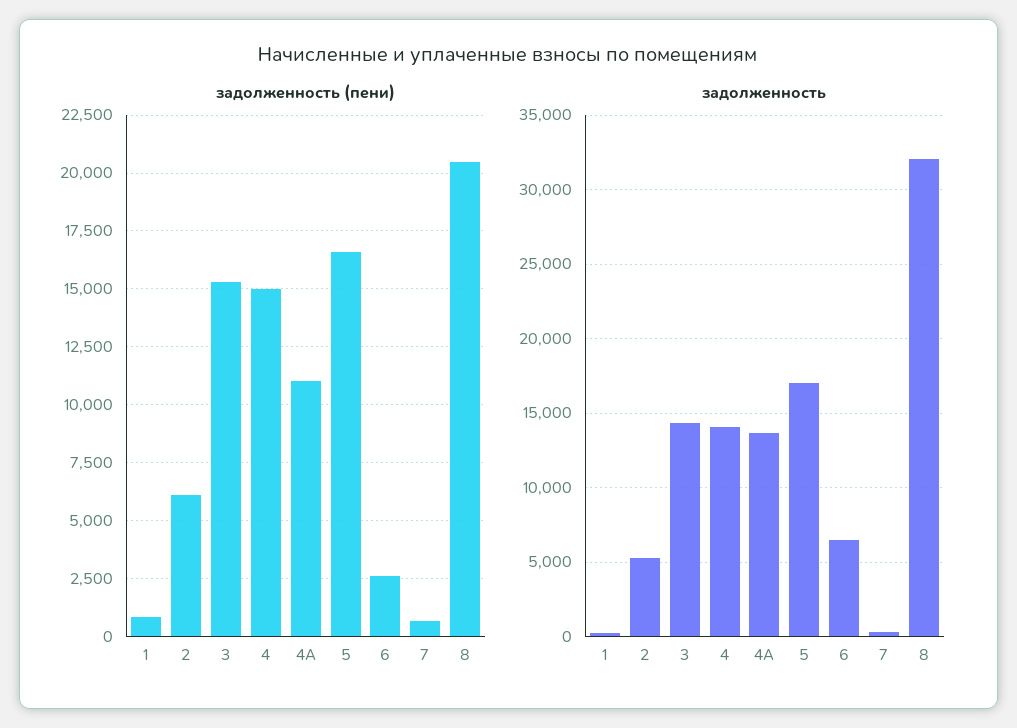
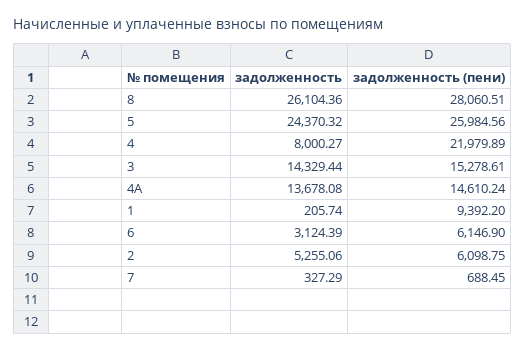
  {
    "задолженность (пени)": {
-     "1": 1000,
+     "1": 9392.2,
      "2": 6098.75,
      "3": 15278.61,
-     "4": 15000,
+     "4": 21979.89,
-     "4А": 11000,
+     "4А": 14610.24,
-     "5": 16500,
+     "5": 25984.56,
-     "6": 2500,
+     "6": 6146.9,
      "7": 688.45,
-     "8": 20500
+     "8": 28060.51
    },
    "задолженность": {
      "1": 205.74,
      "2": 5255.06,
      "3": 14329.44,
-     "4": 14000,
+     "4": 8000.27,
      "4А": 13678.08,
-     "5": 17000,
+     "5": 24370.32,
-     "6": 6500,
+     "6": 3124.39,
      "7": 327.29,
-     "8": 32000
+     "8": 26104.36
    }
  }

